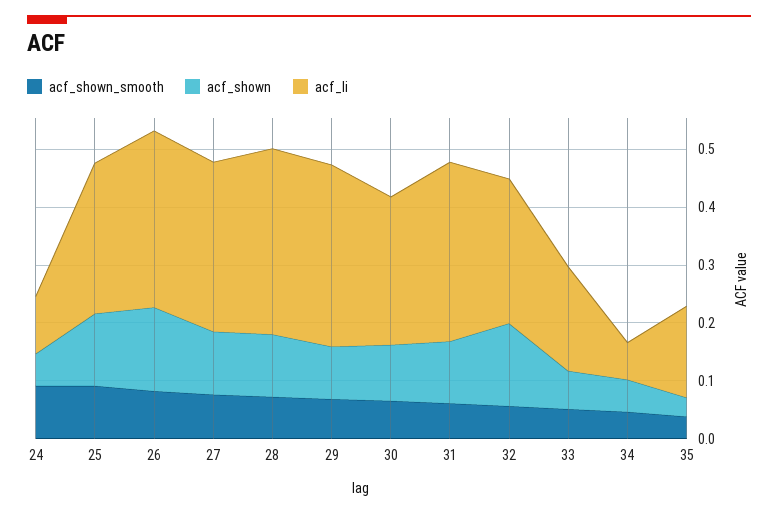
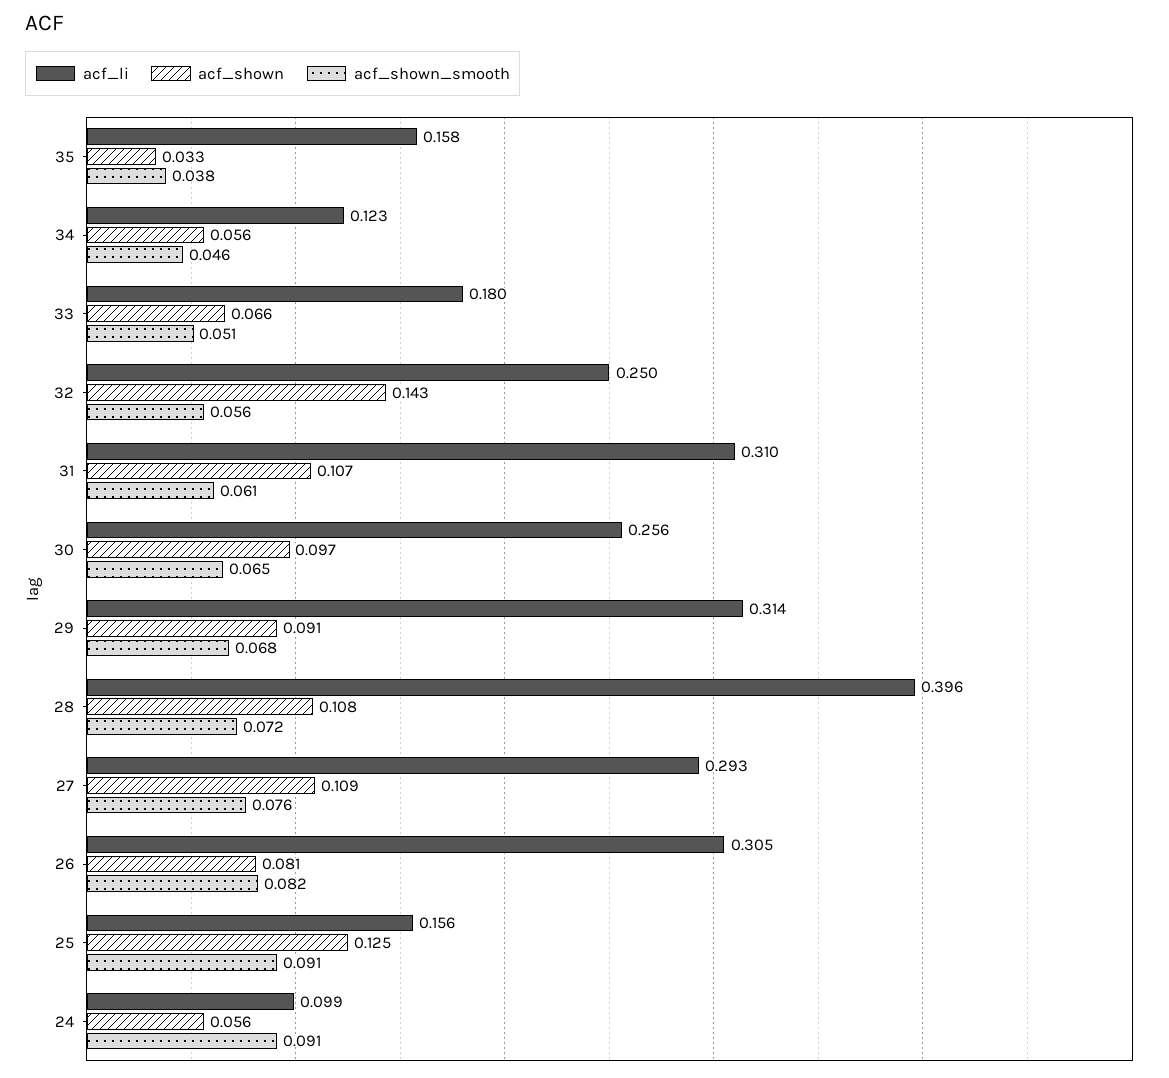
  {
    "acf_shown_smooth": {
      "24": 0.091,
      "25": 0.091,
      "26": 0.082,
      "27": 0.076,
      "28": 0.072,
      "29": 0.068,
      "30": 0.065,
      "31": 0.061,
      "32": 0.056,
      "33": 0.051,
      "34": 0.046,
      "35": 0.038
    },
    "acf_shown": {
      "24": 0.056,
      "25": 0.125,
-     "26": 0.14,
+     "26": 0.081,
      "27": 0.109,
      "28": 0.108,
      "29": 0.091,
      "30": 0.097,
      "31": 0.107,
      "32": 0.143,
      "33": 0.066,
      "34": 0.056,
      "35": 0.033
    },
    "acf_li": {
      "24": 0.099,
-     "25": 0.26,
+     "25": 0.156,
      "26": 0.305,
      "27": 0.293,
-     "28": 0.32,
+     "28": 0.396,
      "29": 0.314,
      "30": 0.256,
      "31": 0.31,
      "32": 0.25,
      "33": 0.18,
-     "34": 0.06,
+     "34": 0.123,
      "35": 0.158
    }
  }

